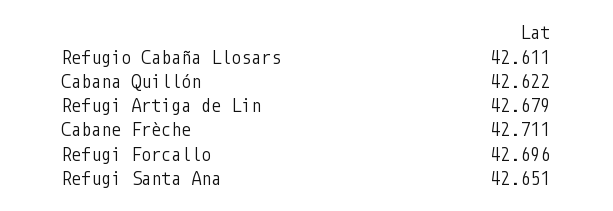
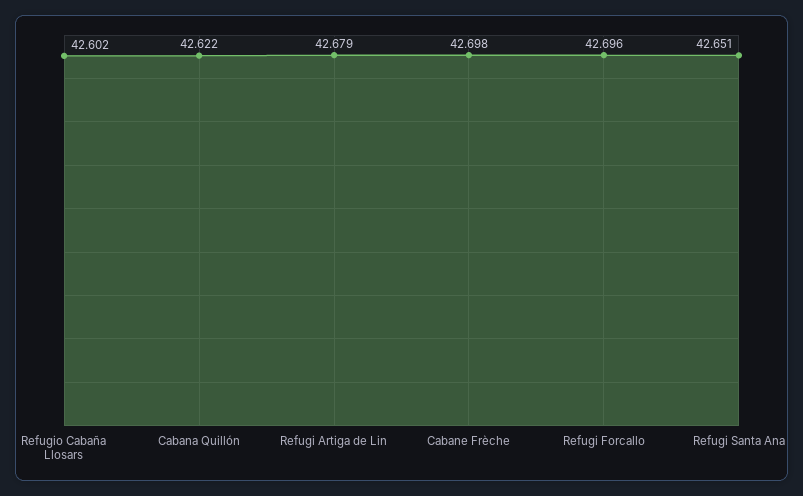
  {
-   "Refugio Cabaña Llosars": 42.611,
+   "Refugio Cabaña Llosars": 42.602,
    "Cabana Quillón": 42.622,
    "Refugi Artiga de Lin": 42.679,
-   "Cabane Frèche": 42.711,
+   "Cabane Frèche": 42.698,
    "Refugi Forcallo": 42.696,
    "Refugi Santa Ana": 42.651
  }

